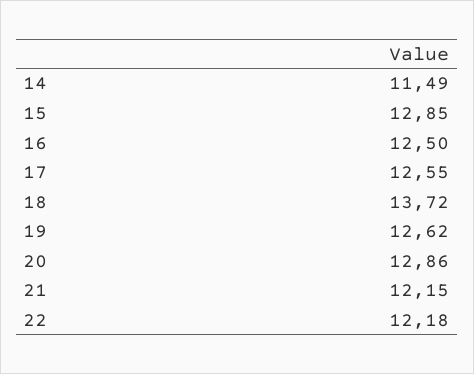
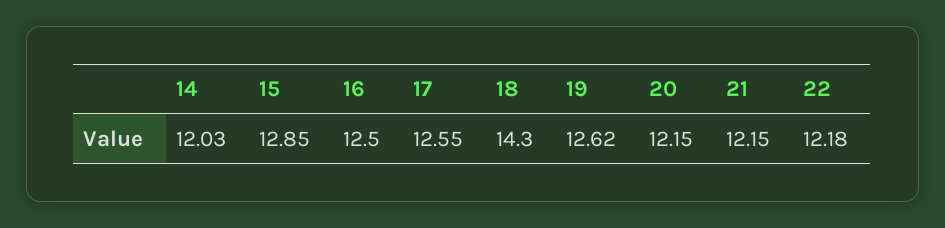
  {
-   "14": 11.49,
+   "14": 12.03,
    "15": 12.85,
    "16": 12.5,
    "17": 12.55,
-   "18": 13.72,
+   "18": 14.3,
    "19": 12.62,
-   "20": 12.86,
+   "20": 12.15,
    "21": 12.15,
    "22": 12.18
  }

